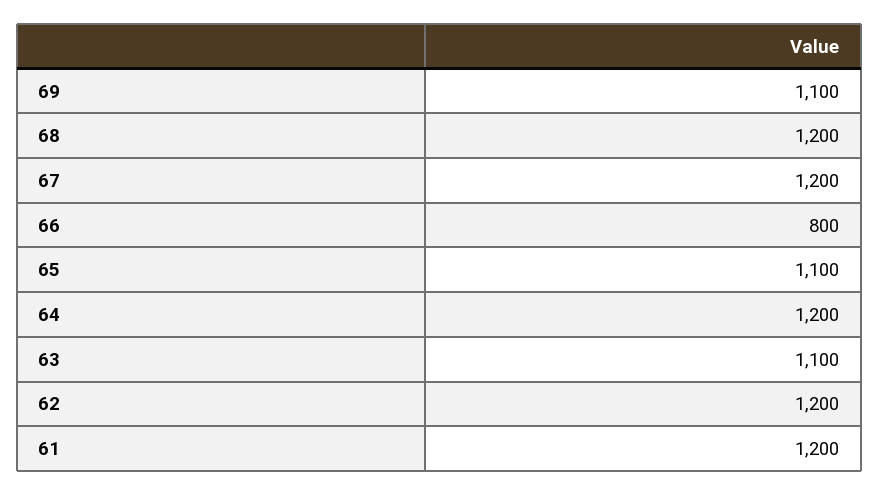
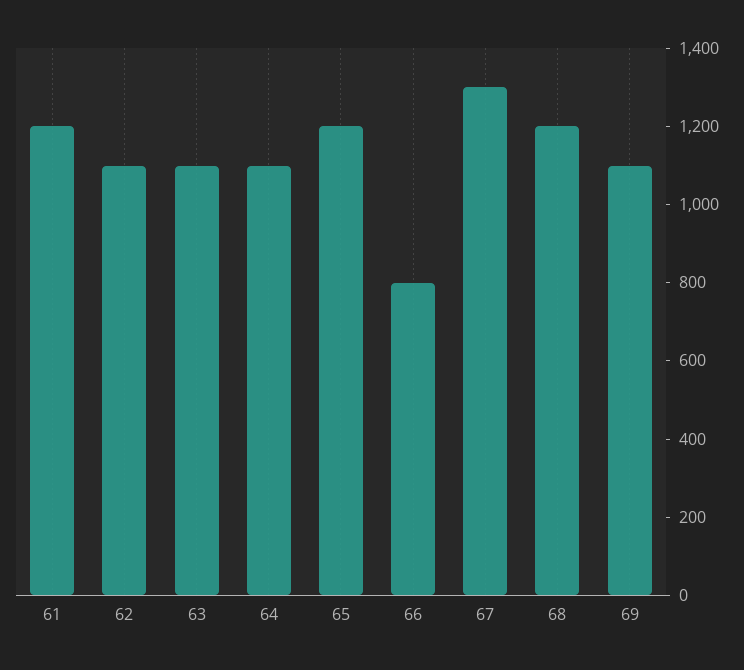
  {
    "69": 1100,
    "68": 1200,
-   "67": 1200,
+   "67": 1300,
    "66": 800,
-   "65": 1100,
+   "65": 1200,
-   "64": 1200,
+   "64": 1100,
    "63": 1100,
-   "62": 1200,
+   "62": 1100,
    "61": 1200
  }

